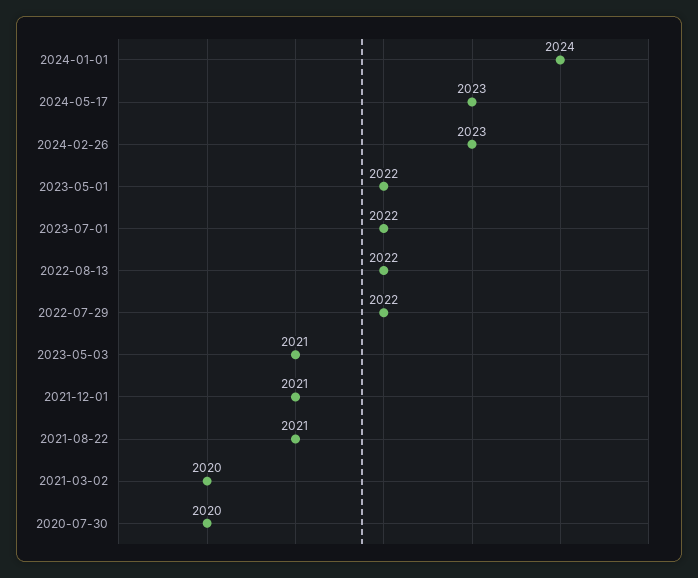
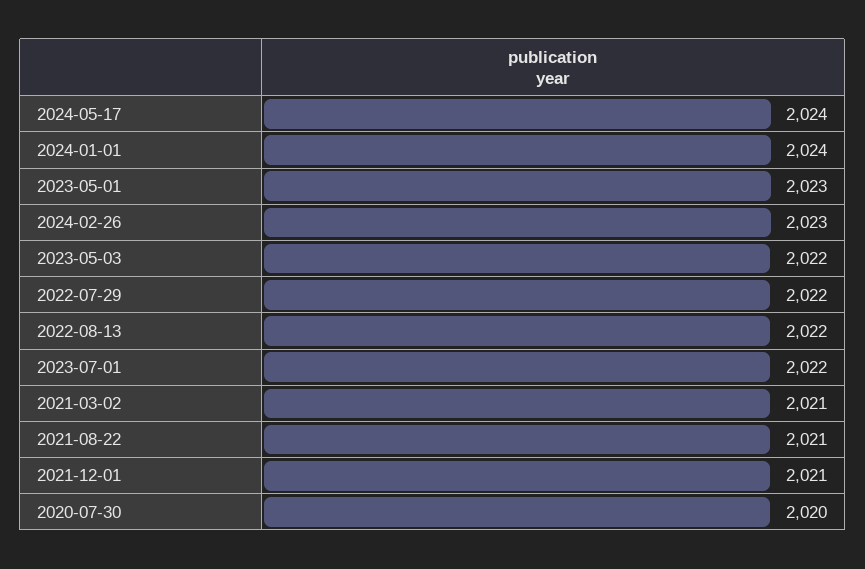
  {
    "2024-01-01": 2024,
-   "2024-05-17": 2023,
+   "2024-05-17": 2024,
    "2024-02-26": 2023,
-   "2023-05-01": 2022,
+   "2023-05-01": 2023,
    "2023-07-01": 2022,
    "2022-08-13": 2022,
    "2022-07-29": 2022,
-   "2023-05-03": 2021,
+   "2023-05-03": 2022,
    "2021-12-01": 2021,
    "2021-08-22": 2021,
-   "2021-03-02": 2020,
+   "2021-03-02": 2021,
    "2020-07-30": 2020
  }

